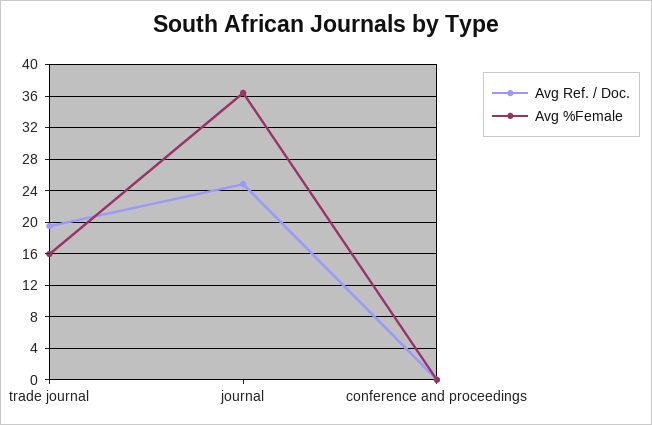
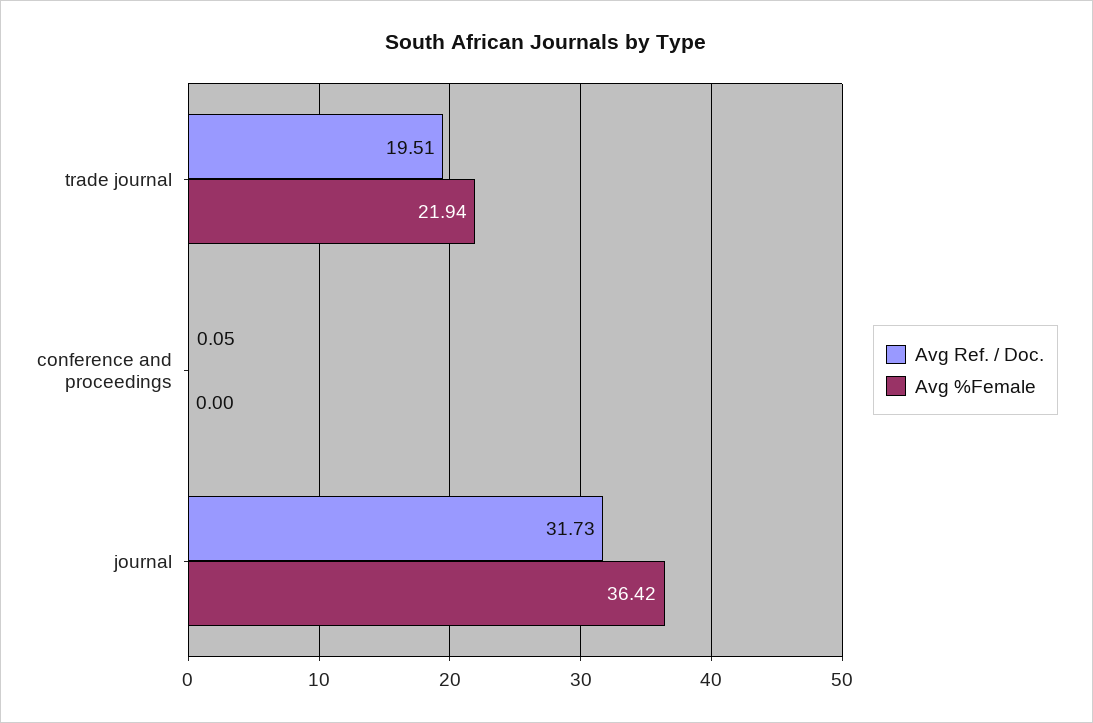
  {
    "Avg Ref. / Doc.": {
      "trade journal": 19.51,
-     "journal": 25,
+     "journal": 31.73,
      "conference and proceedings": 0.05
    },
    "Avg %Female": {
-     "trade journal": 16,
+     "trade journal": 21.94,
      "journal": 36.42,
      "conference and proceedings": 0
    }
  }

